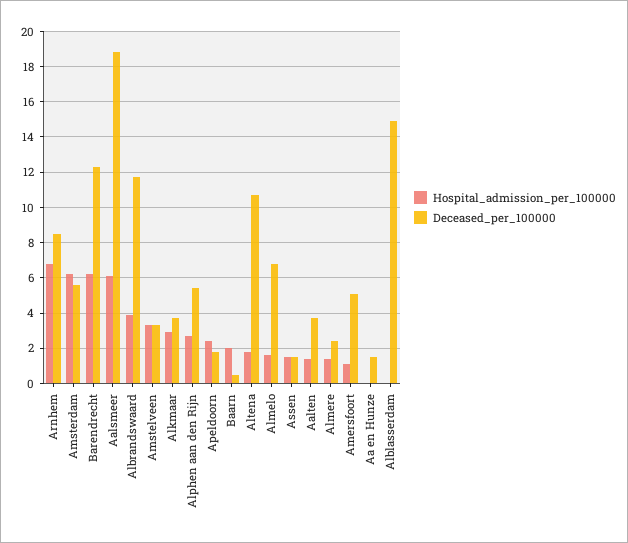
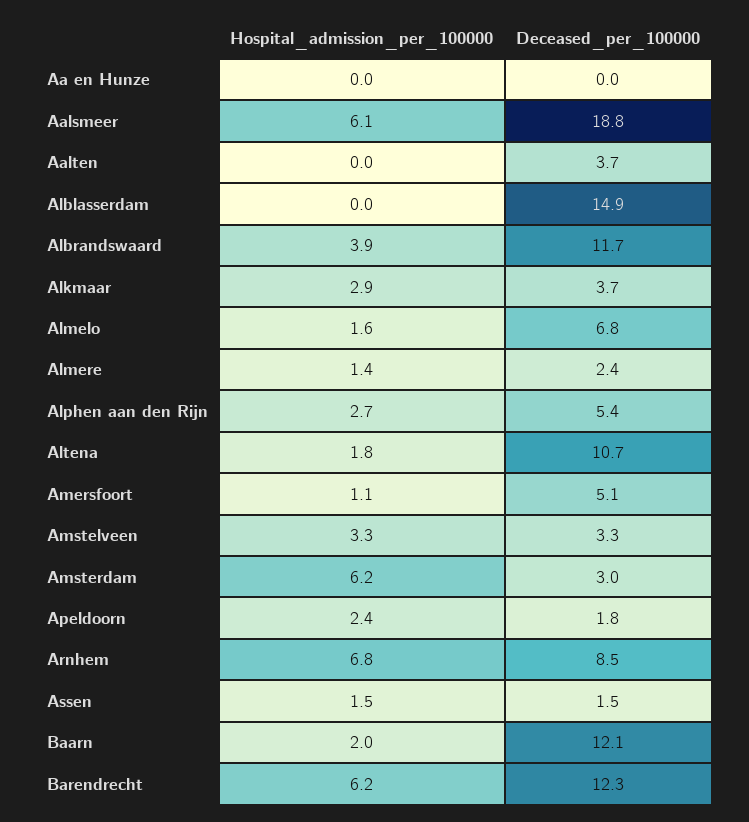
  {
    "Hospital_admission_per_100000": {
      "Arnhem": 6.8,
      "Amsterdam": 6.2,
      "Barendrecht": 6.2,
      "Aalsmeer": 6.1,
      "Albrandswaard": 3.9,
      "Amstelveen": 3.3,
      "Alkmaar": 2.9,
      "Alphen aan den Rijn": 2.7,
      "Apeldoorn": 2.4,
      "Baarn": 2,
      "Altena": 1.8,
      "Almelo": 1.6,
      "Assen": 1.5,
-     "Aalten": 1.5,
+     "Aalten": 0,
      "Almere": 1.4,
      "Amersfoort": 1.1,
      "Aa en Hunze": 0,
      "Alblasserdam": 0
    },
    "Deceased_per_100000": {
      "Arnhem": 8.5,
-     "Amsterdam": 5.5,
+     "Amsterdam": 3,
      "Barendrecht": 12.3,
      "Aalsmeer": 18.8,
      "Albrandswaard": 11.7,
      "Amstelveen": 3.3,
      "Alkmaar": 3.7,
      "Alphen aan den Rijn": 5.4,
      "Apeldoorn": 1.8,
-     "Baarn": 0.5,
+     "Baarn": 12.1,
      "Altena": 10.7,
      "Almelo": 6.8,
      "Assen": 1.5,
      "Aalten": 3.7,
      "Almere": 2.4,
      "Amersfoort": 5.1,
-     "Aa en Hunze": 1.5,
+     "Aa en Hunze": 0,
      "Alblasserdam": 14.9
    }
  }

